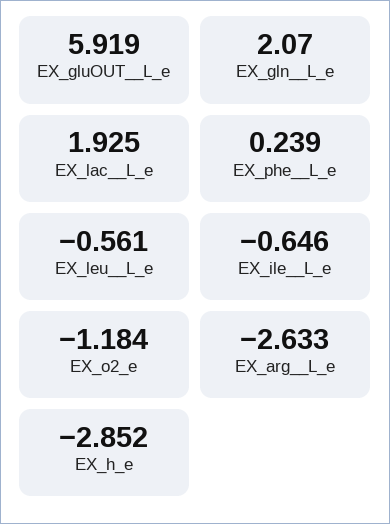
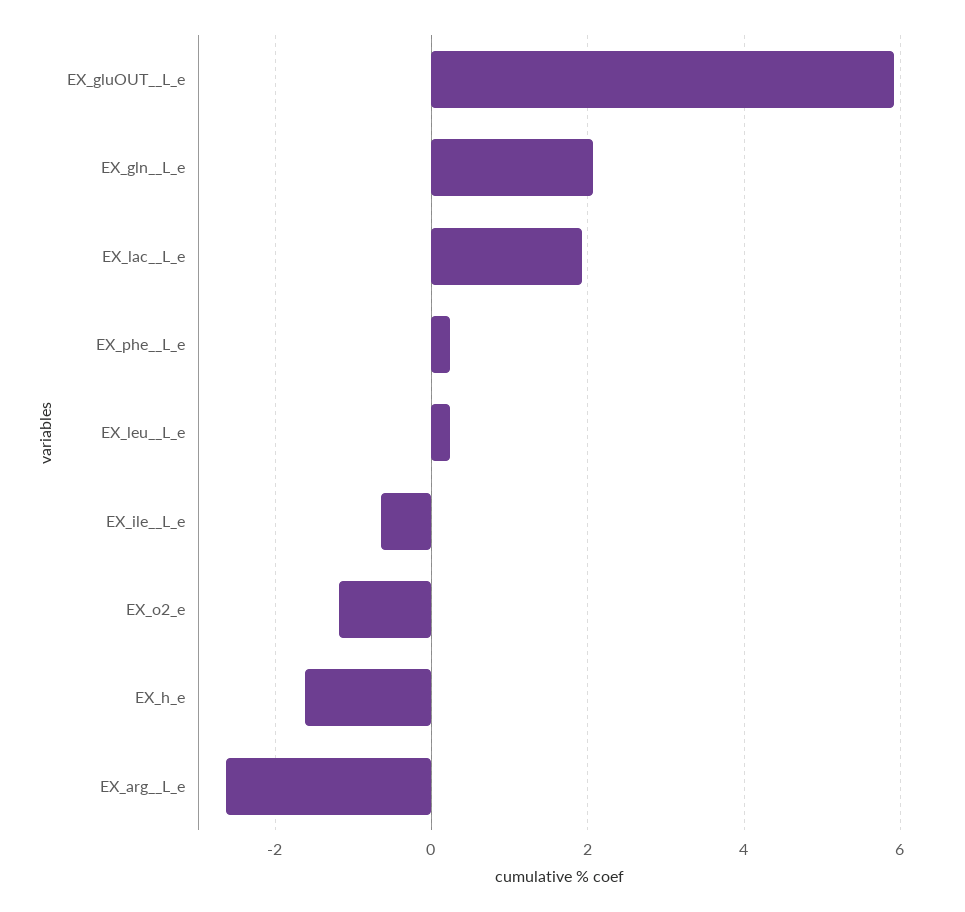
  {
    "EX_gluOUT__L_e": 5.919,
    "EX_gln__L_e": 2.07,
    "EX_lac__L_e": 1.925,
    "EX_phe__L_e": 0.239,
-   "EX_leu__L_e": -0.561,
+   "EX_leu__L_e": 0.2,
    "EX_ile__L_e": -0.646,
    "EX_o2_e": -1.184,
    "EX_arg__L_e": -2.633,
-   "EX_h_e": -2.852
+   "EX_h_e": -1.6
  }

